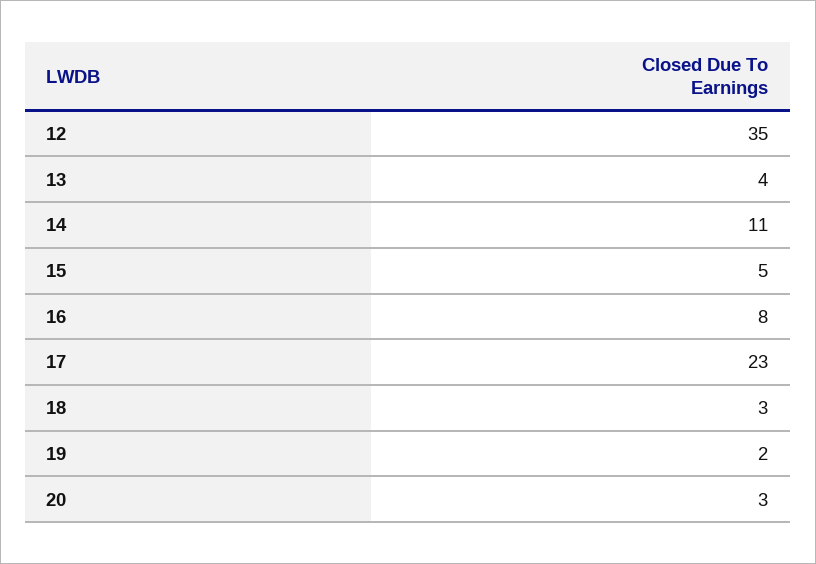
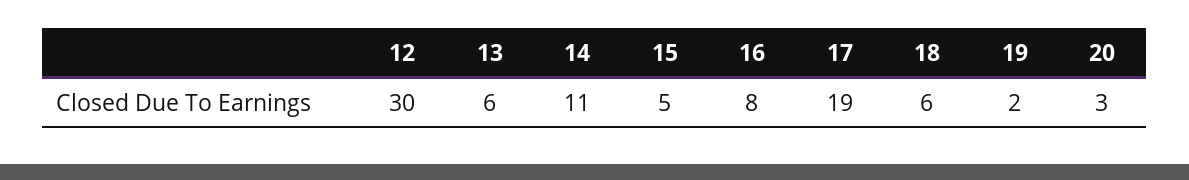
  {
-   "12": 35,
+   "12": 30,
-   "13": 4,
+   "13": 6,
    "14": 11,
    "15": 5,
    "16": 8,
-   "17": 23,
+   "17": 19,
-   "18": 3,
+   "18": 6,
    "19": 2,
    "20": 3
  }

